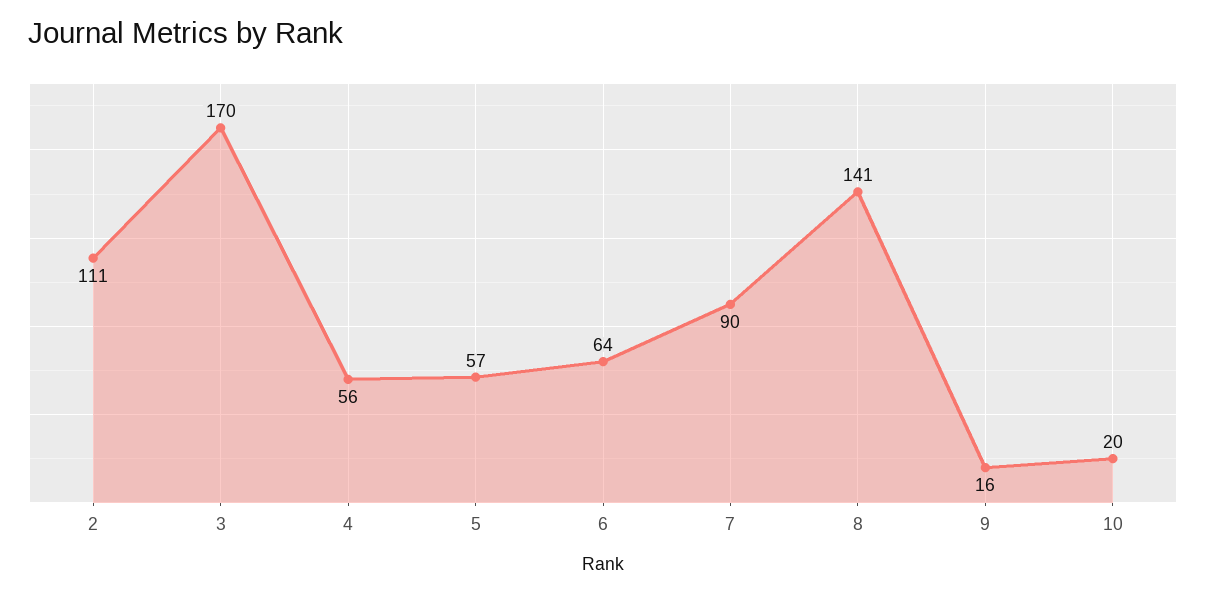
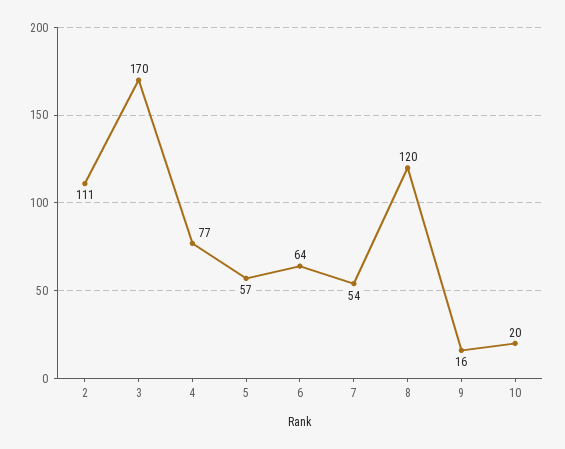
  {
    "2": 111,
    "3": 170,
-   "4": 56,
+   "4": 77,
    "5": 57,
    "6": 64,
-   "7": 90,
+   "7": 54,
-   "8": 141,
+   "8": 120,
    "9": 16,
    "10": 20
  }

